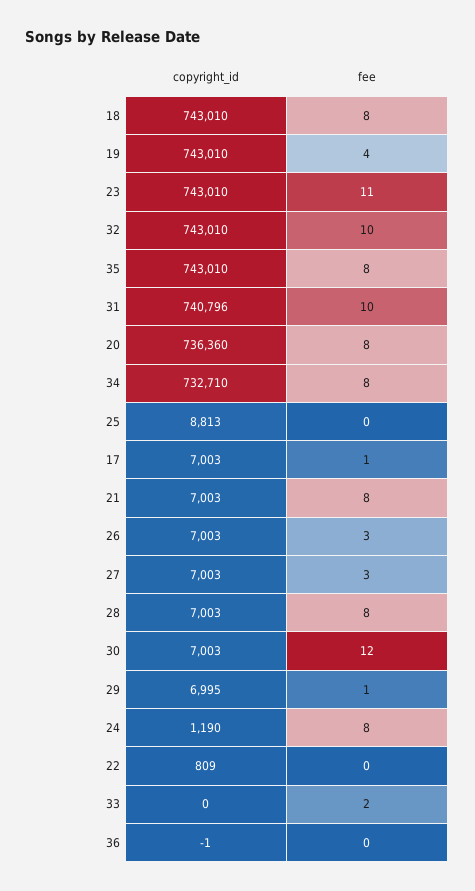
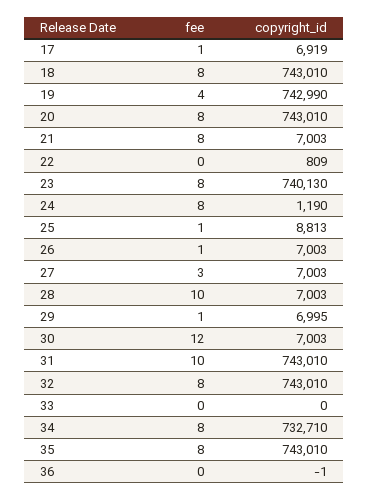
  {
    "copyright_id": {
      "18": 743010,
-     "19": 743010,
+     "19": 742990,
-     "23": 743010,
+     "23": 740130,
      "32": 743010,
      "35": 743010,
-     "31": 740796,
+     "31": 743010,
-     "20": 736360,
+     "20": 743010,
      "34": 732710,
      "25": 8813,
-     "17": 7003,
+     "17": 6919,
      "21": 7003,
      "26": 7003,
      "27": 7003,
      "28": 7003,
      "30": 7003,
      "29": 6995,
      "24": 1190,
      "22": 809,
      "33": 0,
      "36": -1
    },
    "fee": {
      "18": 8,
      "19": 4,
-     "23": 11,
+     "23": 8,
-     "32": 10,
+     "32": 8,
      "35": 8,
      "31": 10,
      "20": 8,
      "34": 8,
-     "25": 0,
+     "25": 1,
      "17": 1,
      "21": 8,
-     "26": 3,
+     "26": 1,
      "27": 3,
-     "28": 8,
+     "28": 10,
      "30": 12,
      "29": 1,
      "24": 8,
      "22": 0,
-     "33": 2,
+     "33": 0,
      "36": 0
    }
  }

